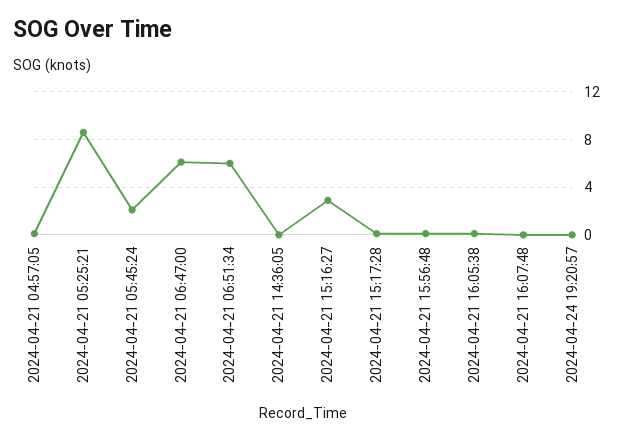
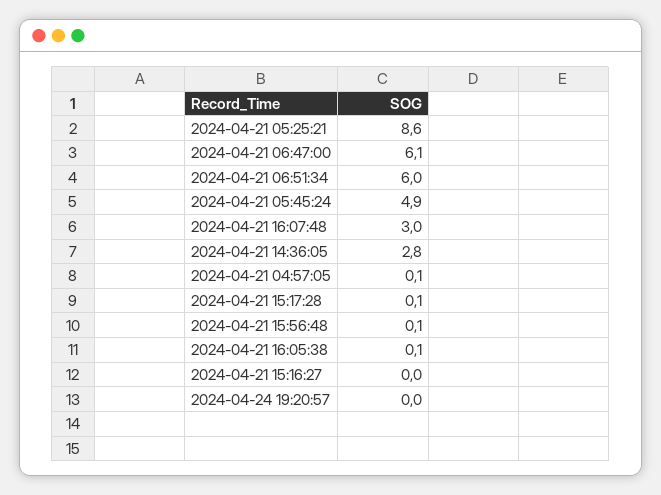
  {
    "2024-04-21 04:57:05": 0.1,
    "2024-04-21 05:25:21": 8.6,
-   "2024-04-21 05:45:24": 2,
+   "2024-04-21 05:45:24": 4.9,
    "2024-04-21 06:47:00": 6.1,
    "2024-04-21 06:51:34": 6,
-   "2024-04-21 14:36:05": 0,
+   "2024-04-21 14:36:05": 2.8,
-   "2024-04-21 15:16:27": 3,
+   "2024-04-21 15:16:27": 0,
    "2024-04-21 15:17:28": 0.1,
    "2024-04-21 15:56:48": 0.1,
    "2024-04-21 16:05:38": 0.1,
-   "2024-04-21 16:07:48": 0,
+   "2024-04-21 16:07:48": 3,
    "2024-04-24 19:20:57": 0
  }

